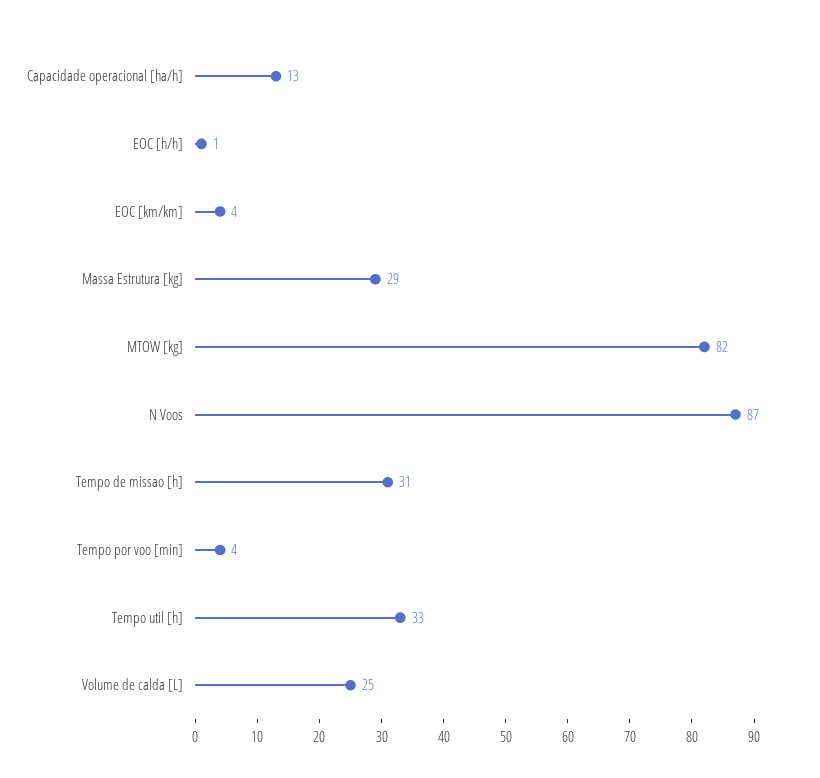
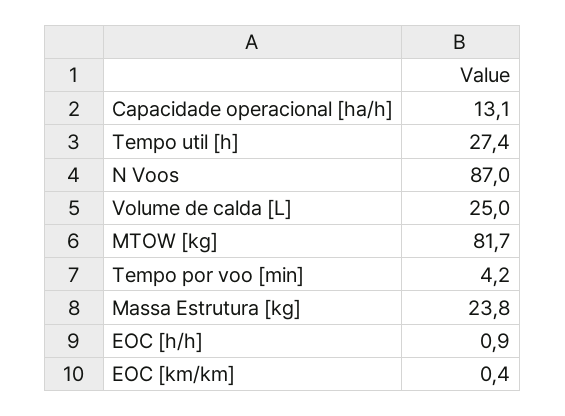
  {
    "Capacidade operacional [ha/h]": 13.1,
    "EOC [h/h]": 0.9,
-   "EOC [km/km]": 4,
+   "EOC [km/km]": 0.4,
-   "Massa Estrutura [kg]": 29,
+   "Massa Estrutura [kg]": 23.8,
    "MTOW [kg]": 81.7,
    "N Voos": 87,
-   "Tempo de missao [h]": 31,
    "Tempo por voo [min]": 4.2,
-   "Tempo util [h]": 33,
+   "Tempo util [h]": 27.4,
    "Volume de calda [L]": 25
  }

